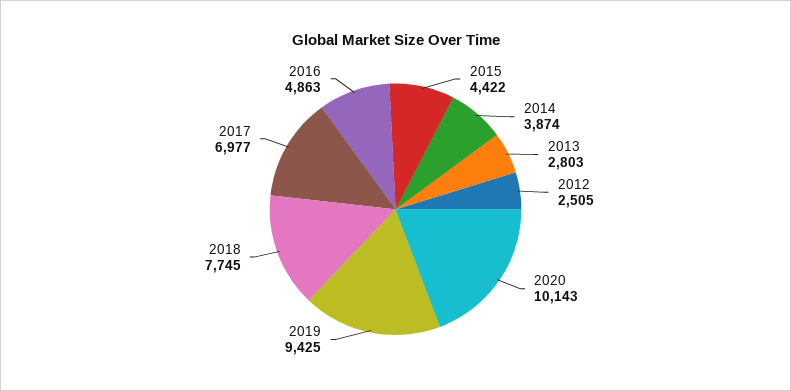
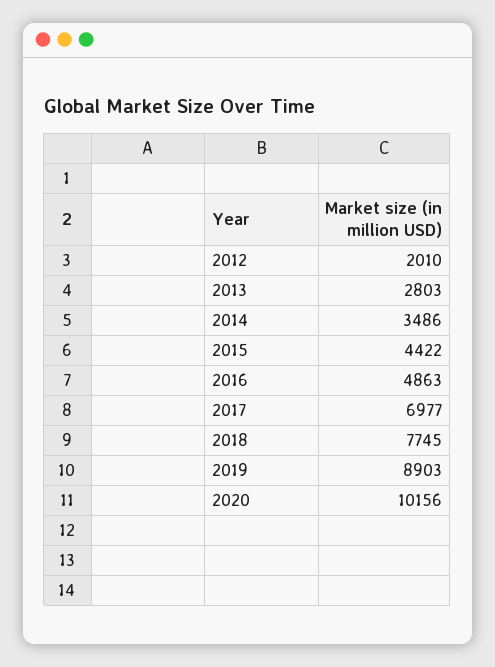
  {
    "2015": 4422,
-   "2014": 3874,
+   "2014": 3486,
    "2013": 2803,
-   "2012": 2505,
+   "2012": 2010,
-   "2020": 10143,
+   "2020": 10156,
-   "2019": 9425,
+   "2019": 8903,
    "2018": 7745,
    "2017": 6977,
    "2016": 4863
  }

